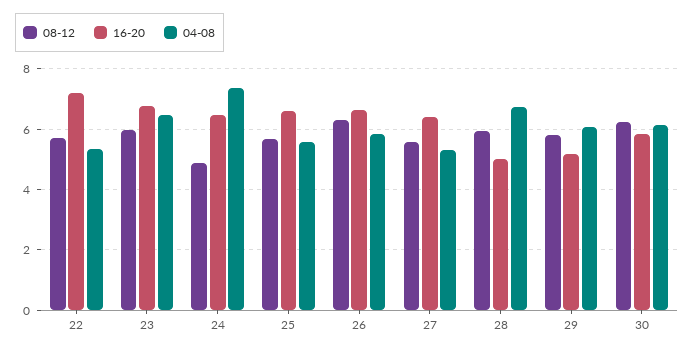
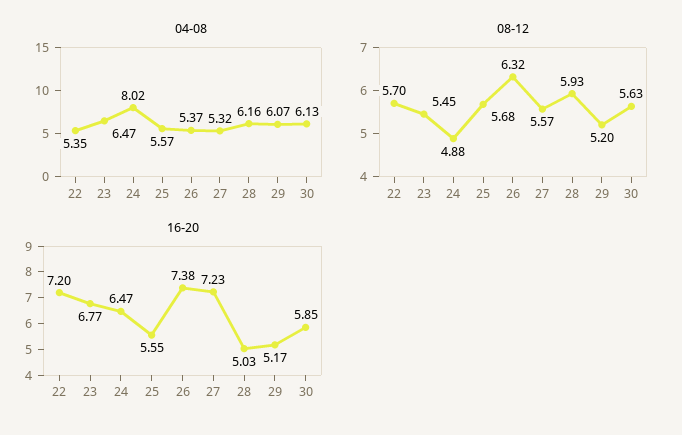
  {
    "08-12": {
      "22": 5.7,
-     "23": 6,
+     "23": 5.45,
      "24": 4.88,
      "25": 5.68,
      "26": 6.32,
      "27": 5.57,
      "28": 5.93,
-     "29": 5.8,
+     "29": 5.2,
-     "30": 6.2
+     "30": 5.63
    },
    "16-20": {
      "22": 7.2,
      "23": 6.77,
      "24": 6.47,
-     "25": 6.6,
+     "25": 5.55,
-     "26": 6.6,
+     "26": 7.38,
-     "27": 6.4,
+     "27": 7.23,
      "28": 5.03,
      "29": 5.17,
      "30": 5.85
    },
    "04-08": {
      "22": 5.35,
      "23": 6.47,
-     "24": 7.4,
+     "24": 8.02,
      "25": 5.57,
-     "26": 5.8,
+     "26": 5.37,
      "27": 5.32,
-     "28": 6.8,
+     "28": 6.16,
      "29": 6.07,
      "30": 6.13
    }
  }

